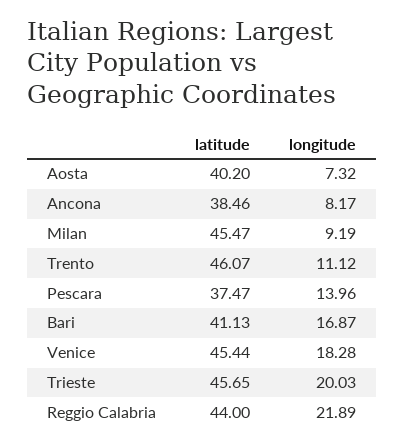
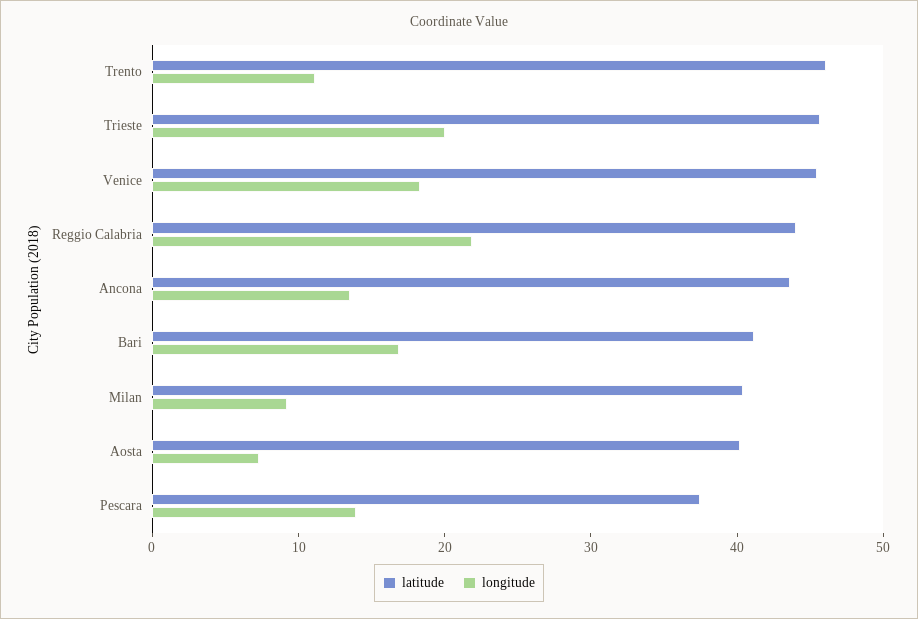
  {
    "latitude": {
      "Aosta": 40.2,
-     "Ancona": 38.46,
+     "Ancona": 44,
-     "Milan": 45.47,
+     "Milan": 40,
      "Trento": 46.07,
      "Pescara": 37.47,
      "Bari": 41.13,
      "Venice": 45.44,
      "Trieste": 45.65,
      "Reggio Calabria": 44
    },
    "longitude": {
      "Aosta": 7.32,
-     "Ancona": 8.17,
+     "Ancona": 14,
      "Milan": 9.19,
      "Trento": 11.12,
      "Pescara": 13.96,
      "Bari": 16.87,
      "Venice": 18.28,
      "Trieste": 20.03,
      "Reggio Calabria": 21.89
    }
  }

